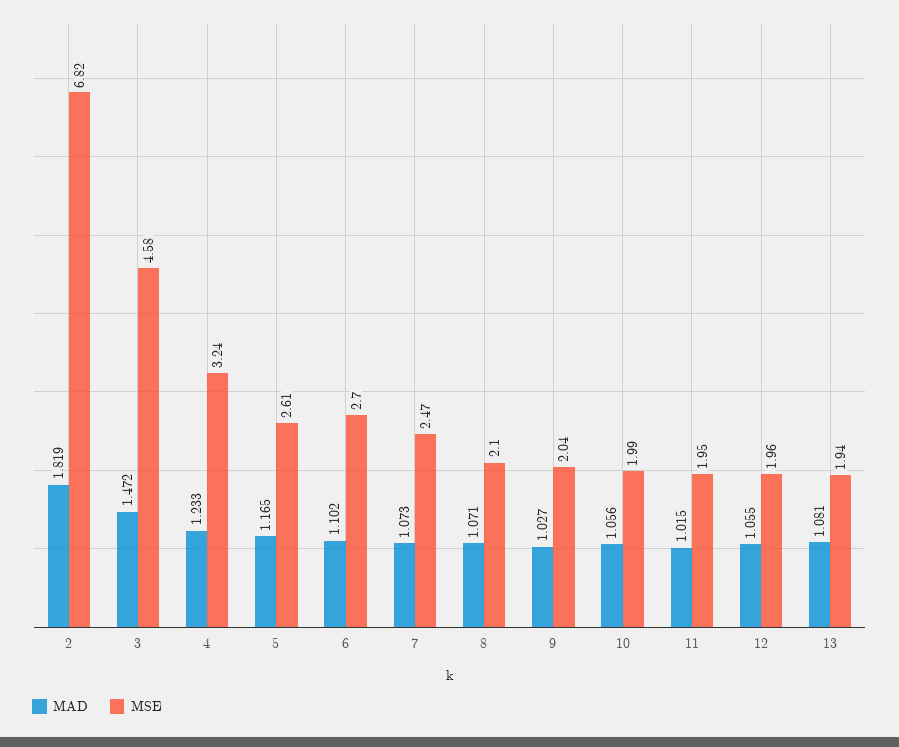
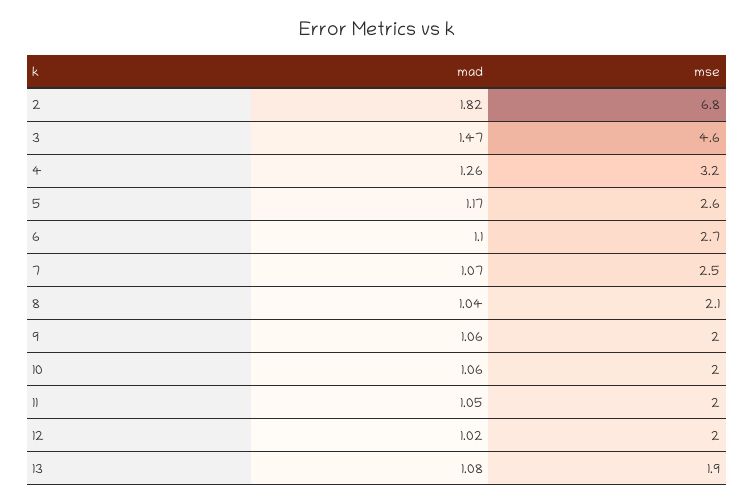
  {
    "MAD": {
      "2": 1.819,
      "3": 1.472,
-     "4": 1.233,
+     "4": 1.26,
      "5": 1.165,
      "6": 1.102,
      "7": 1.073,
-     "8": 1.071,
+     "8": 1.04,
-     "9": 1.027,
+     "9": 1.06,
      "10": 1.056,
-     "11": 1.015,
+     "11": 1.05,
-     "12": 1.055,
+     "12": 1.02,
      "13": 1.081
    },
    "MSE": {
      "2": 6.82,
      "3": 4.58,
      "4": 3.24,
      "5": 2.61,
      "6": 2.7,
      "7": 2.47,
      "8": 2.1,
      "9": 2.04,
      "10": 1.99,
      "11": 1.95,
      "12": 1.96,
      "13": 1.94
    }
  }

